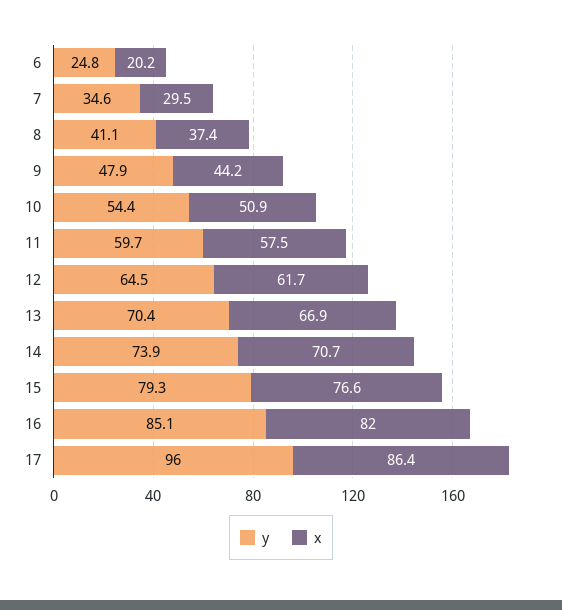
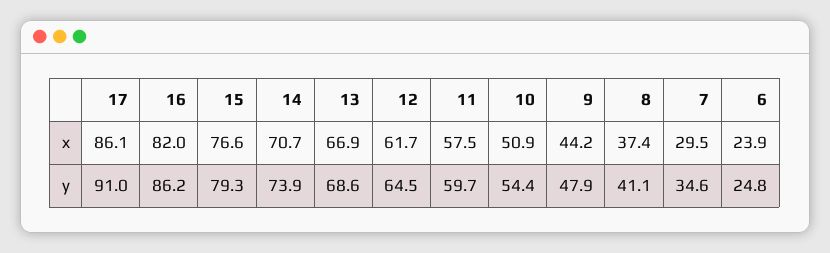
  {
    "y": {
      "6": 24.8,
      "7": 34.6,
      "8": 41.1,
      "9": 47.9,
      "10": 54.4,
      "11": 59.7,
      "12": 64.5,
-     "13": 70.4,
+     "13": 68.6,
      "14": 73.9,
      "15": 79.3,
-     "16": 85.1,
+     "16": 86.2,
-     "17": 96
+     "17": 91
    },
    "x": {
-     "6": 20.2,
+     "6": 23.9,
      "7": 29.5,
      "8": 37.4,
      "9": 44.2,
      "10": 50.9,
      "11": 57.5,
      "12": 61.7,
      "13": 66.9,
      "14": 70.7,
      "15": 76.6,
      "16": 82,
-     "17": 86.4
+     "17": 86.1
    }
  }

